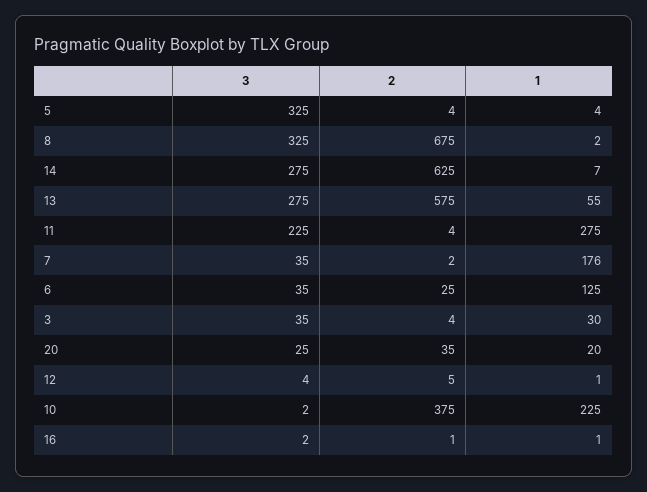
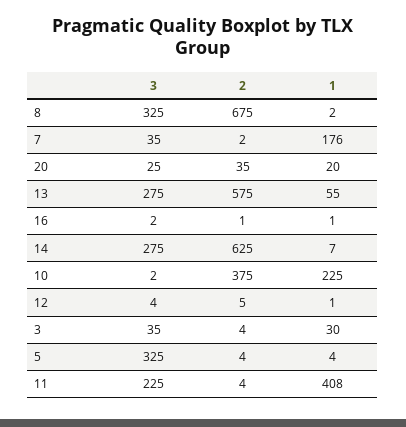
  {
    "3": {
      "5": 325,
      "8": 325,
      "14": 275,
      "13": 275,
      "11": 225,
      "7": 35,
-     "6": 35,
      "3": 35,
      "20": 25,
      "12": 4,
      "10": 2,
      "16": 2
    },
    "2": {
      "5": 4,
      "8": 675,
      "14": 625,
      "13": 575,
      "11": 4,
      "7": 2,
-     "6": 25,
      "3": 4,
      "20": 35,
      "12": 5,
      "10": 375,
      "16": 1
    },
    "1": {
      "5": 4,
      "8": 2,
      "14": 7,
      "13": 55,
-     "11": 275,
+     "11": 408,
      "7": 176,
-     "6": 125,
      "3": 30,
      "20": 20,
      "12": 1,
      "10": 225,
      "16": 1
    }
  }

